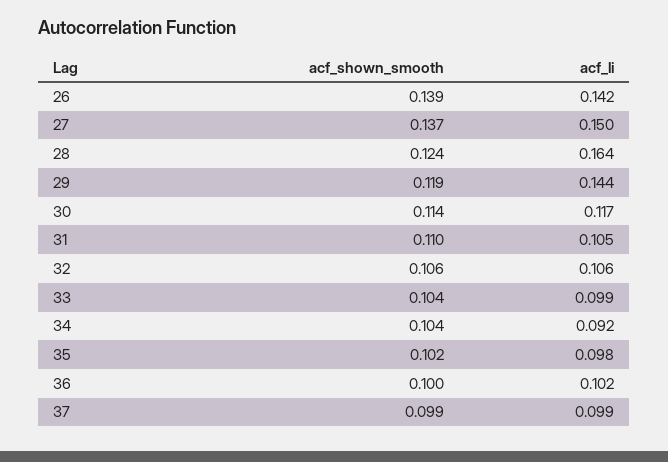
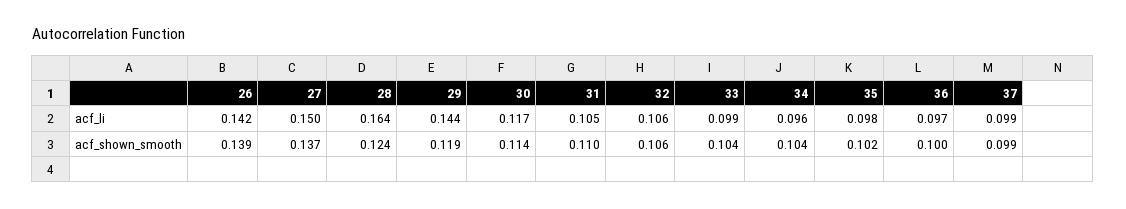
  {
    "acf_shown_smooth": {
      "26": 0.139,
      "27": 0.137,
      "28": 0.124,
      "29": 0.119,
      "30": 0.114,
      "31": 0.11,
      "32": 0.106,
      "33": 0.104,
      "34": 0.104,
      "35": 0.102,
      "36": 0.1,
      "37": 0.099
    },
    "acf_li": {
      "26": 0.142,
      "27": 0.15,
      "28": 0.164,
      "29": 0.144,
      "30": 0.117,
      "31": 0.105,
      "32": 0.106,
      "33": 0.099,
-     "34": 0.092,
+     "34": 0.096,
      "35": 0.098,
-     "36": 0.102,
+     "36": 0.097,
      "37": 0.099
    }
  }

